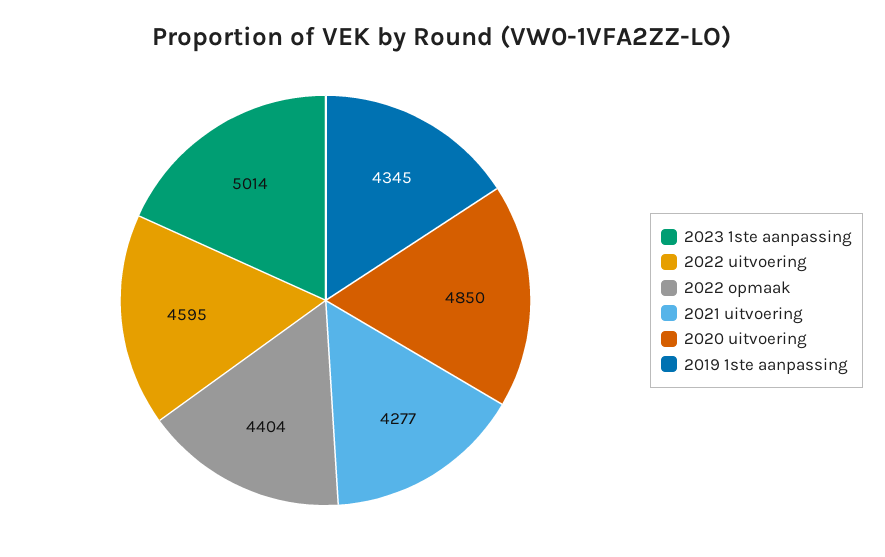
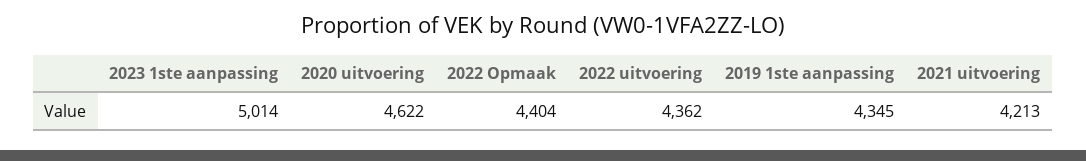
  {
    "2023 1ste aanpassing": 5014,
-   "2022 uitvoering": 4595,
+   "2022 uitvoering": 4362,
    "2022 opmaak": 4404,
-   "2021 uitvoering": 4277,
+   "2021 uitvoering": 4213,
-   "2020 uitvoering": 4850,
+   "2020 uitvoering": 4622,
    "2019 1ste aanpassing": 4345
  }

